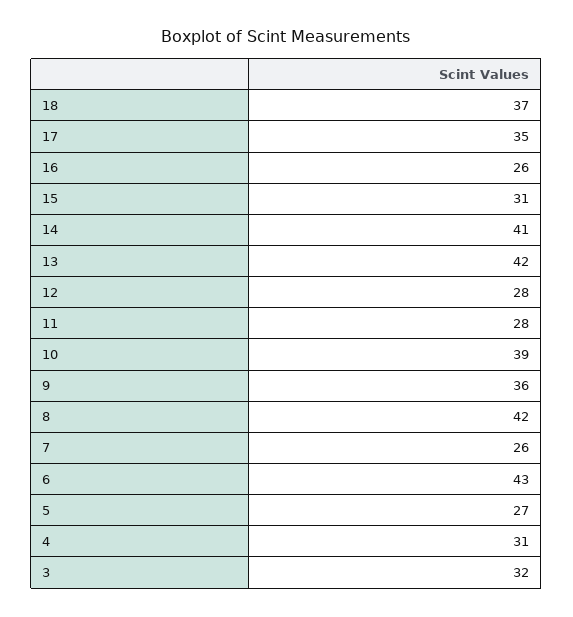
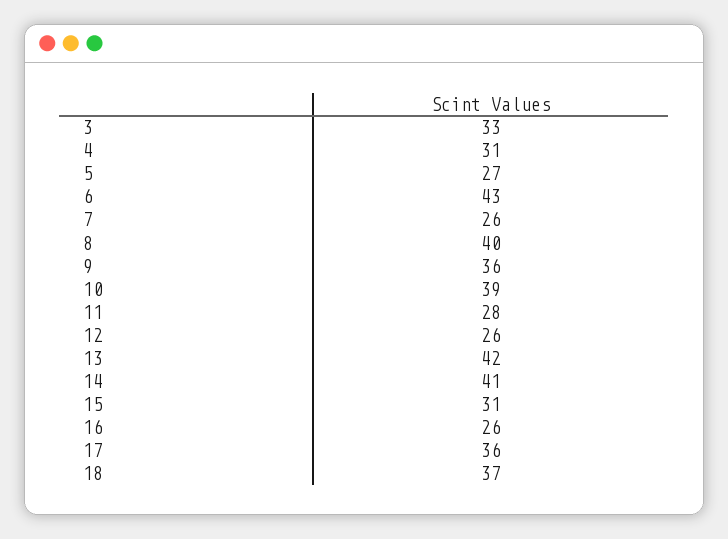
  {
    "18": 37,
-   "17": 35,
+   "17": 36,
    "16": 26,
    "15": 31,
    "14": 41,
    "13": 42,
-   "12": 28,
+   "12": 26,
    "11": 28,
    "10": 39,
    "9": 36,
-   "8": 42,
+   "8": 40,
    "7": 26,
    "6": 43,
    "5": 27,
    "4": 31,
-   "3": 32
+   "3": 33
  }

